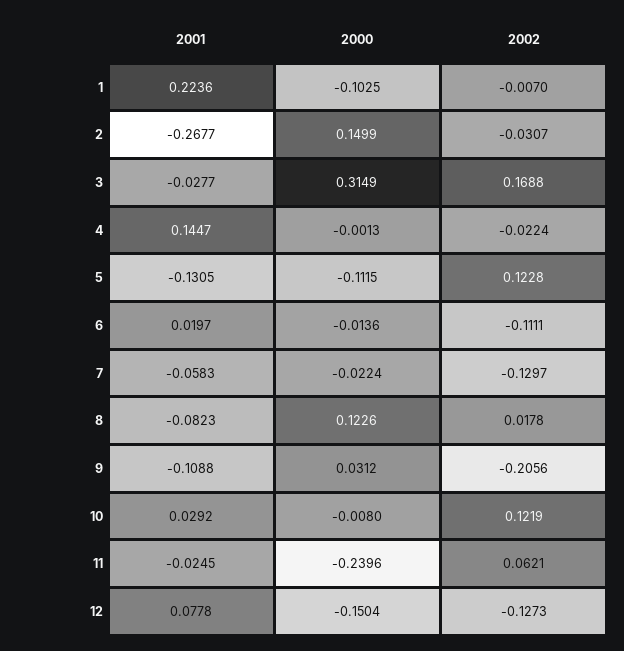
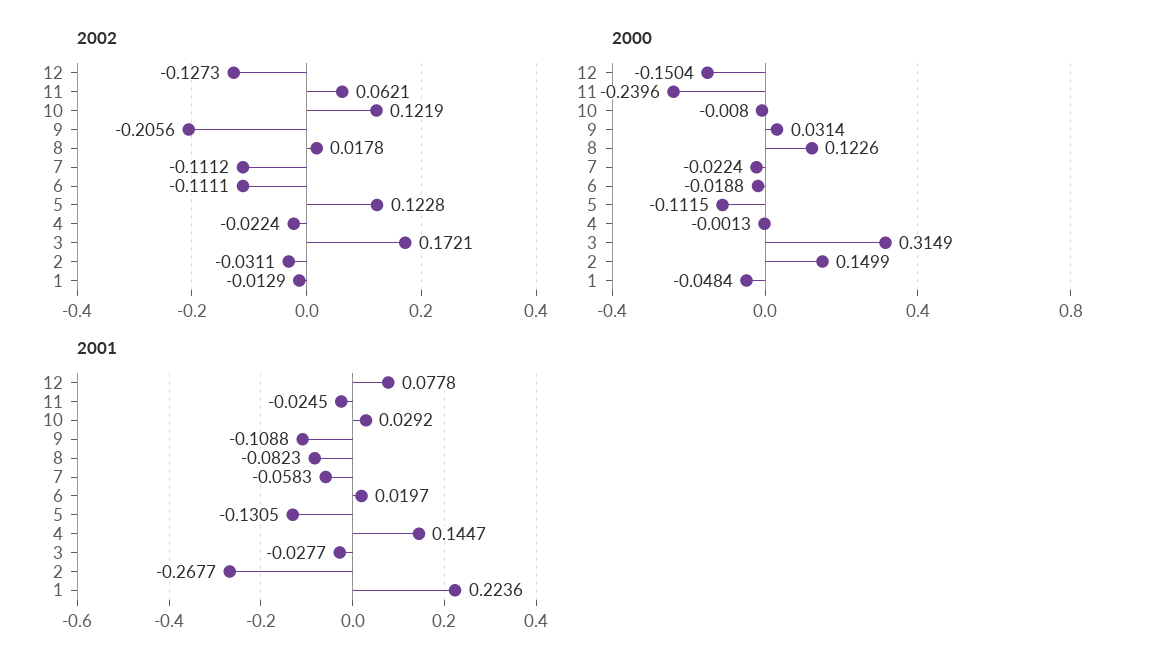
  {
    "2001": {
      "1": 0.2236,
      "2": -0.2677,
      "3": -0.0277,
      "4": 0.1447,
      "5": -0.1305,
      "6": 0.0197,
      "7": -0.0583,
      "8": -0.0823,
      "9": -0.1088,
      "10": 0.0292,
      "11": -0.0245,
      "12": 0.0778
    },
    "2000": {
-     "1": -0.1025,
+     "1": -0.0484,
      "2": 0.1499,
      "3": 0.3149,
      "4": -0.0013,
      "5": -0.1115,
-     "6": -0.0136,
+     "6": -0.0188,
      "7": -0.0224,
      "8": 0.1226,
-     "9": 0.0312,
+     "9": 0.0314,
      "10": -0.008,
      "11": -0.2396,
      "12": -0.1504
    },
    "2002": {
-     "1": -0.007,
+     "1": -0.0129,
-     "2": -0.0307,
+     "2": -0.0311,
-     "3": 0.1688,
+     "3": 0.1721,
      "4": -0.0224,
      "5": 0.1228,
      "6": -0.1111,
-     "7": -0.1297,
+     "7": -0.1112,
      "8": 0.0178,
      "9": -0.2056,
      "10": 0.1219,
      "11": 0.0621,
      "12": -0.1273
    }
  }

